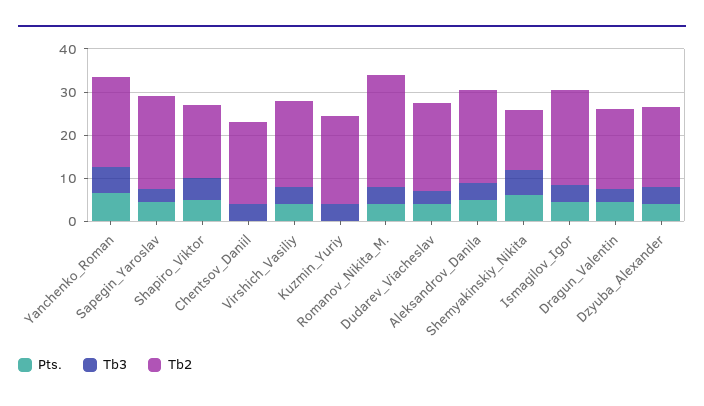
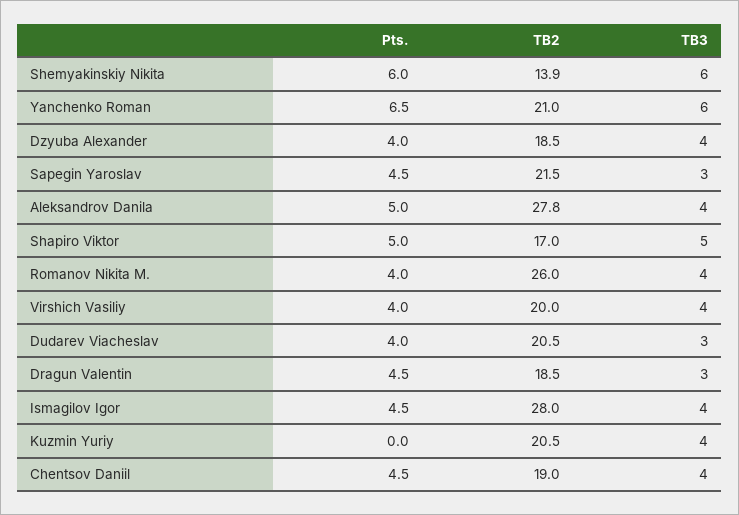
  {
    "Pts.": {
      "Yanchenko_Roman": 6.5,
      "Sapegin_Yaroslav": 4.5,
      "Shapiro_Viktor": 5,
-     "Chentsov_Daniil": 0,
+     "Chentsov_Daniil": 4.5,
      "Virshich_Vasiliy": 4,
      "Kuzmin_Yuriy": 0,
      "Romanov_Nikita_M.": 4,
      "Dudarev_Viacheslav": 4,
      "Aleksandrov_Danila": 5,
      "Shemyakinskiy_Nikita": 6,
      "Ismagilov_Igor": 4.5,
      "Dragun_Valentin": 4.5,
      "Dzyuba_Alexander": 4
    },
    "Tb3": {
      "Yanchenko_Roman": 6,
      "Sapegin_Yaroslav": 3,
      "Shapiro_Viktor": 5,
      "Chentsov_Daniil": 4,
      "Virshich_Vasiliy": 4,
      "Kuzmin_Yuriy": 4,
      "Romanov_Nikita_M.": 4,
      "Dudarev_Viacheslav": 3,
      "Aleksandrov_Danila": 4,
      "Shemyakinskiy_Nikita": 6,
      "Ismagilov_Igor": 4,
      "Dragun_Valentin": 3,
      "Dzyuba_Alexander": 4
    },
    "Tb2": {
      "Yanchenko_Roman": 21,
      "Sapegin_Yaroslav": 21.5,
      "Shapiro_Viktor": 17,
      "Chentsov_Daniil": 19,
      "Virshich_Vasiliy": 20,
      "Kuzmin_Yuriy": 20.5,
      "Romanov_Nikita_M.": 26,
      "Dudarev_Viacheslav": 20.5,
-     "Aleksandrov_Danila": 22,
+     "Aleksandrov_Danila": 27.8,
      "Shemyakinskiy_Nikita": 13.9,
-     "Ismagilov_Igor": 22,
+     "Ismagilov_Igor": 28,
      "Dragun_Valentin": 18.5,
      "Dzyuba_Alexander": 18.5
    }
  }

